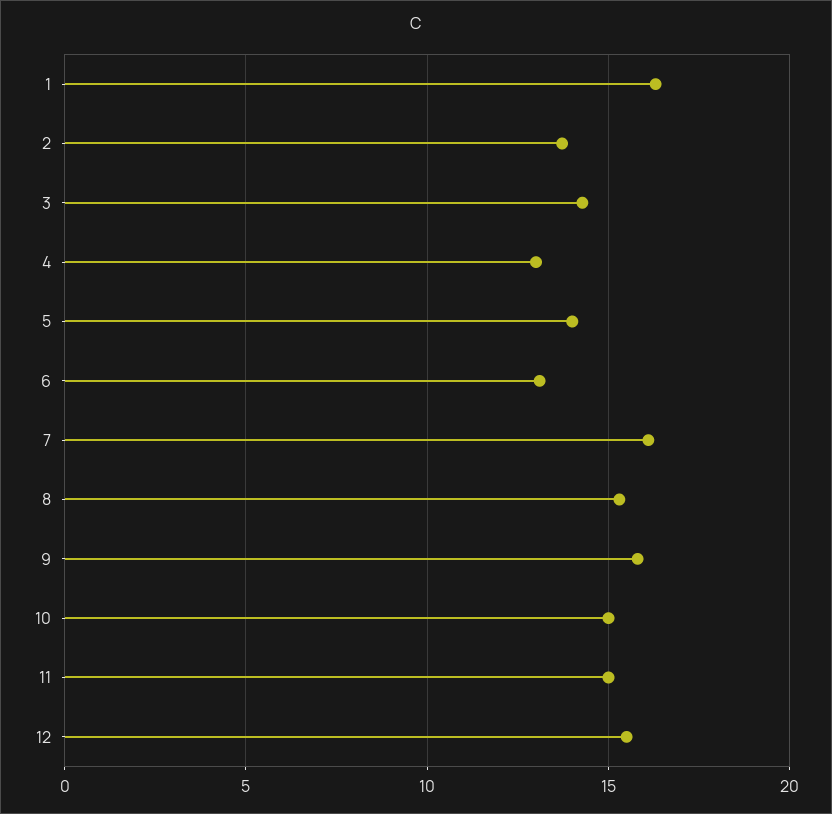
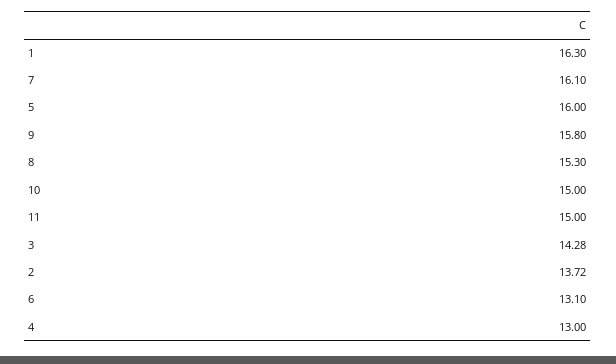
  {
    "1": 16.3,
    "2": 13.72,
    "3": 14.28,
    "4": 13,
-   "5": 14,
+   "5": 16,
    "6": 13.1,
    "7": 16.1,
    "8": 15.3,
    "9": 15.8,
    "10": 15,
-   "11": 15,
+   "11": 15
-   "12": 15.5
  }

